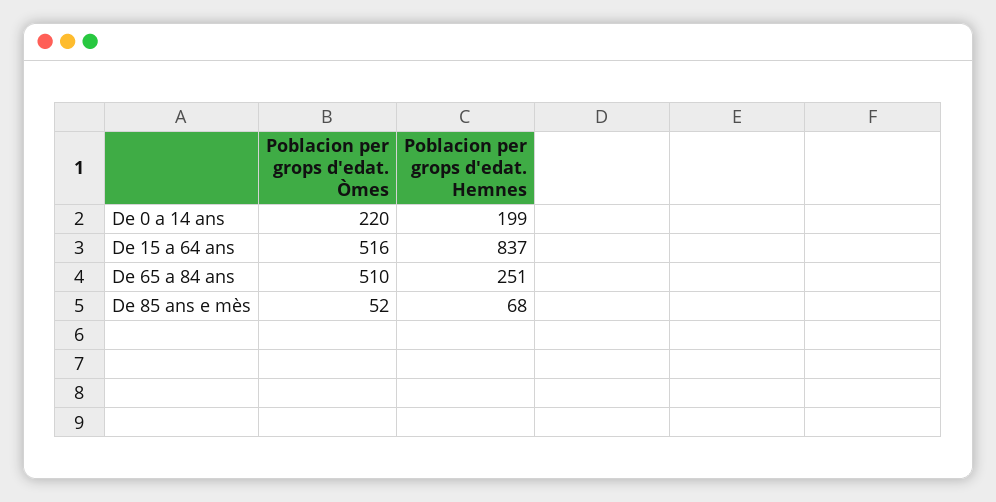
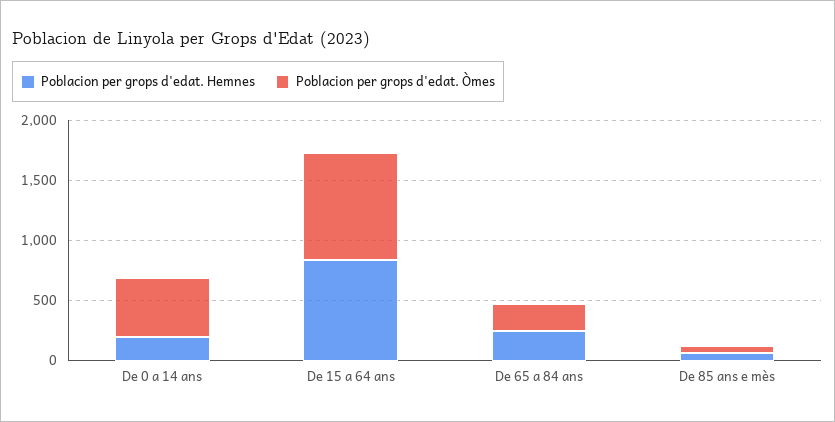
  {
    "Poblacion per grops d'edat. Òmes": {
-     "De 0 a 14 ans": 220,
+     "De 0 a 14 ans": 500,
-     "De 15 a 64 ans": 516,
+     "De 15 a 64 ans": 900,
-     "De 65 a 84 ans": 510,
+     "De 65 a 84 ans": 200,
      "De 85 ans e mès": 52
    },
    "Poblacion per grops d'edat. Hemnes": {
      "De 0 a 14 ans": 199,
      "De 15 a 64 ans": 837,
      "De 65 a 84 ans": 251,
      "De 85 ans e mès": 68
    }
  }

